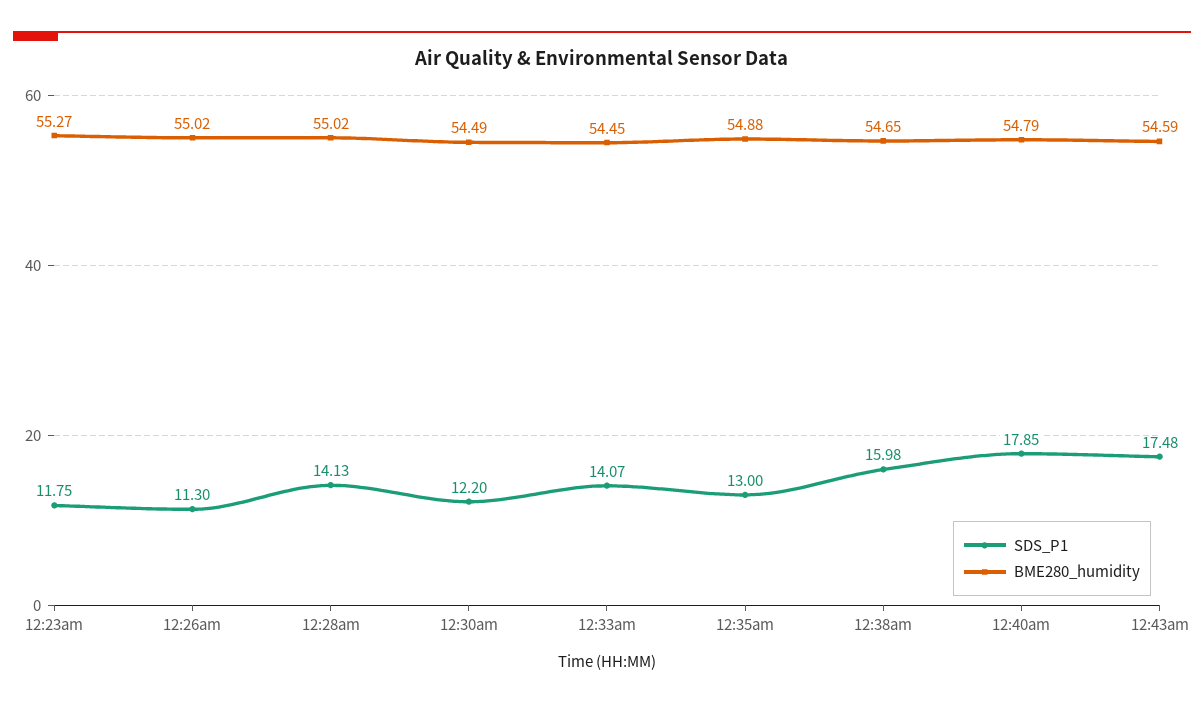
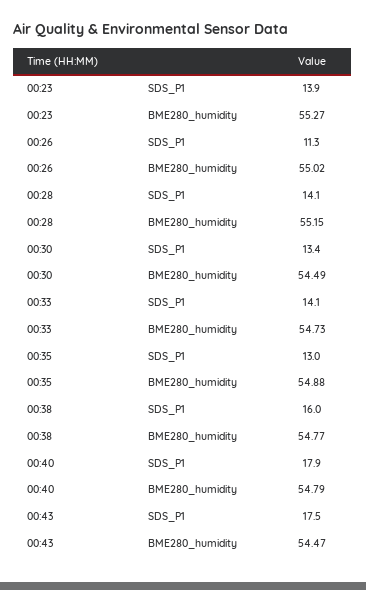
  {
    "SDS_P1": {
-     "12:23am": 11.75,
+     "12:23am": 13.9,
      "12:26am": 11.3,
      "12:28am": 14.13,
-     "12:30am": 12.2,
+     "12:30am": 13.4,
      "12:33am": 14.07,
      "12:35am": 13,
      "12:38am": 15.98,
      "12:40am": 17.85,
      "12:43am": 17.48
    },
    "BME280_humidity": {
      "12:23am": 55.27,
      "12:26am": 55.02,
-     "12:28am": 55.02,
+     "12:28am": 55.15,
      "12:30am": 54.49,
-     "12:33am": 54.45,
+     "12:33am": 54.73,
      "12:35am": 54.88,
-     "12:38am": 54.65,
+     "12:38am": 54.77,
      "12:40am": 54.79,
-     "12:43am": 54.59
+     "12:43am": 54.47
    }
  }

